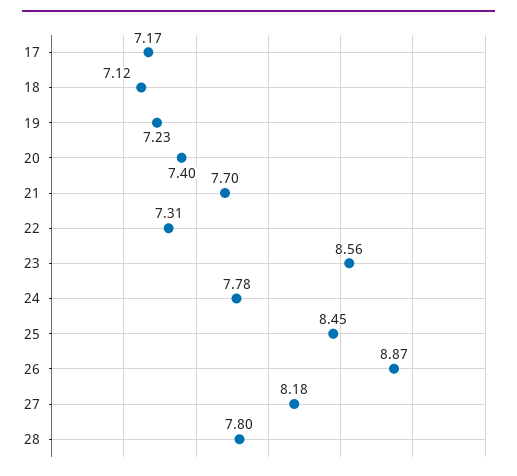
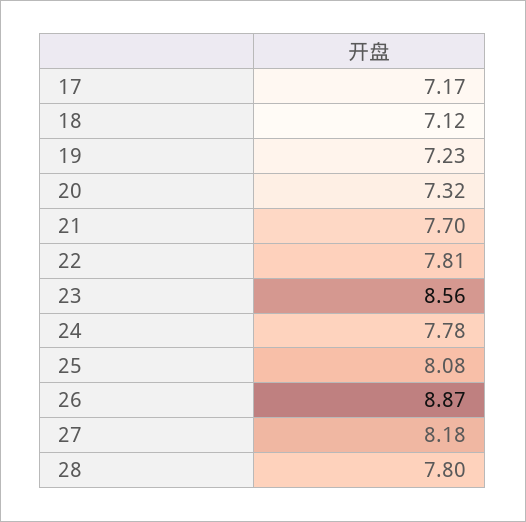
  {
    "17": 7.17,
    "18": 7.12,
    "19": 7.23,
-   "20": 7.4,
+   "20": 7.32,
    "21": 7.7,
-   "22": 7.31,
+   "22": 7.81,
    "23": 8.56,
    "24": 7.78,
-   "25": 8.45,
+   "25": 8.08,
    "26": 8.87,
    "27": 8.18,
    "28": 7.8
  }

